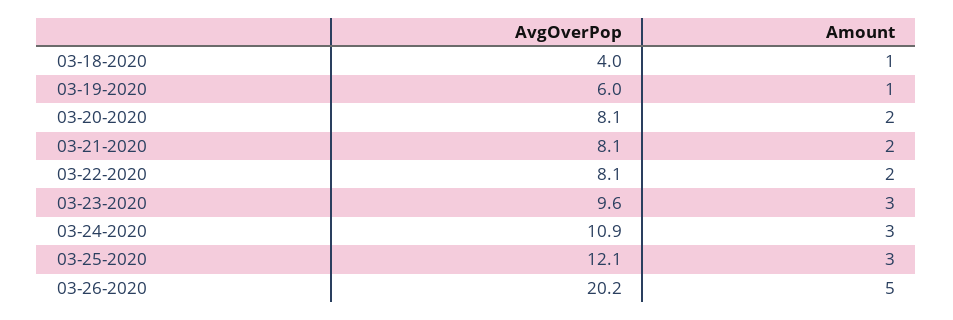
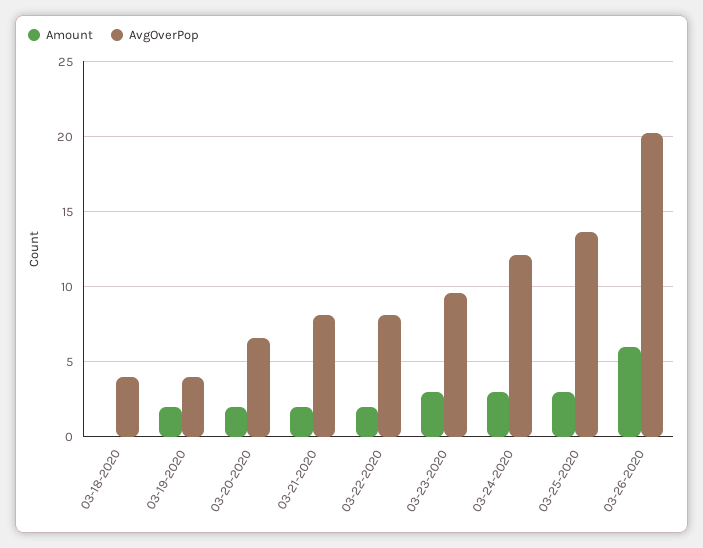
  {
    "AvgOverPop": {
      "03-18-2020": 4,
-     "03-19-2020": 6,
+     "03-19-2020": 4,
-     "03-20-2020": 8.1,
+     "03-20-2020": 6.5,
      "03-21-2020": 8.1,
      "03-22-2020": 8.1,
      "03-23-2020": 9.6,
-     "03-24-2020": 10.9,
+     "03-24-2020": 12,
-     "03-25-2020": 12.1,
+     "03-25-2020": 13.5,
      "03-26-2020": 20.2
    },
    "Amount": {
-     "03-18-2020": 1,
+     "03-18-2020": 0,
-     "03-19-2020": 1,
+     "03-19-2020": 2,
      "03-20-2020": 2,
      "03-21-2020": 2,
      "03-22-2020": 2,
      "03-23-2020": 3,
      "03-24-2020": 3,
      "03-25-2020": 3,
-     "03-26-2020": 5
+     "03-26-2020": 6
    }
  }

